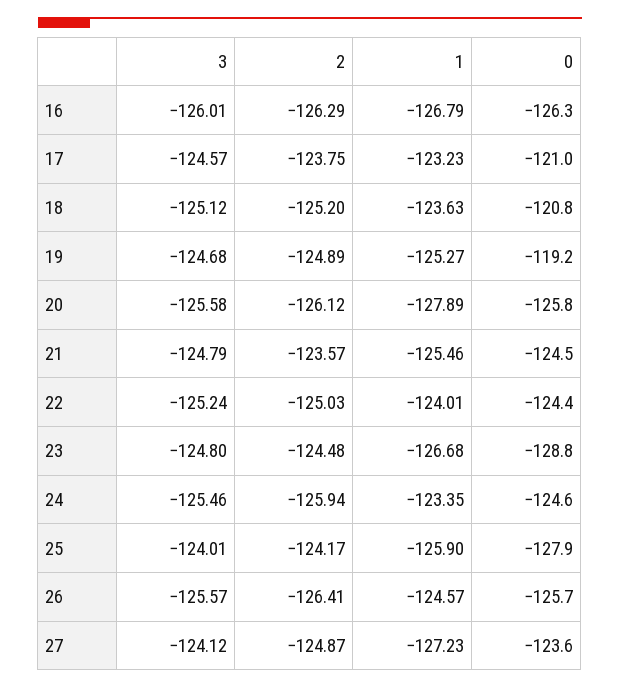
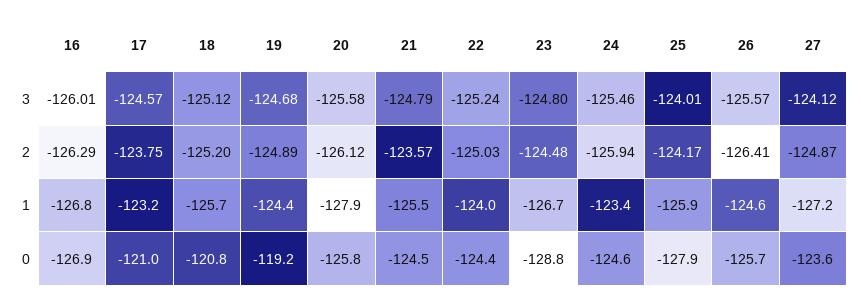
  {
    "3": {
      "16": -126.01,
      "17": -124.57,
      "18": -125.12,
      "19": -124.68,
      "20": -125.58,
      "21": -124.79,
      "22": -125.24,
      "23": -124.8,
      "24": -125.46,
      "25": -124.01,
      "26": -125.57,
      "27": -124.12
    },
    "2": {
      "16": -126.29,
      "17": -123.75,
      "18": -125.2,
      "19": -124.89,
      "20": -126.12,
      "21": -123.57,
      "22": -125.03,
      "23": -124.48,
      "24": -125.94,
      "25": -124.17,
      "26": -126.41,
      "27": -124.87
    },
    "1": {
      "16": -126.79,
      "17": -123.23,
-     "18": -123.63,
+     "18": -125.7,
-     "19": -125.27,
+     "19": -124.4,
      "20": -127.89,
      "21": -125.46,
      "22": -124.01,
      "23": -126.68,
      "24": -123.35,
      "25": -125.9,
      "26": -124.57,
      "27": -127.23
    },
    "0": {
-     "16": -126.3,
+     "16": -126.9,
      "17": -121,
      "18": -120.8,
      "19": -119.2,
      "20": -125.8,
      "21": -124.5,
      "22": -124.4,
      "23": -128.8,
      "24": -124.6,
      "25": -127.9,
      "26": -125.7,
      "27": -123.6
    }
  }

